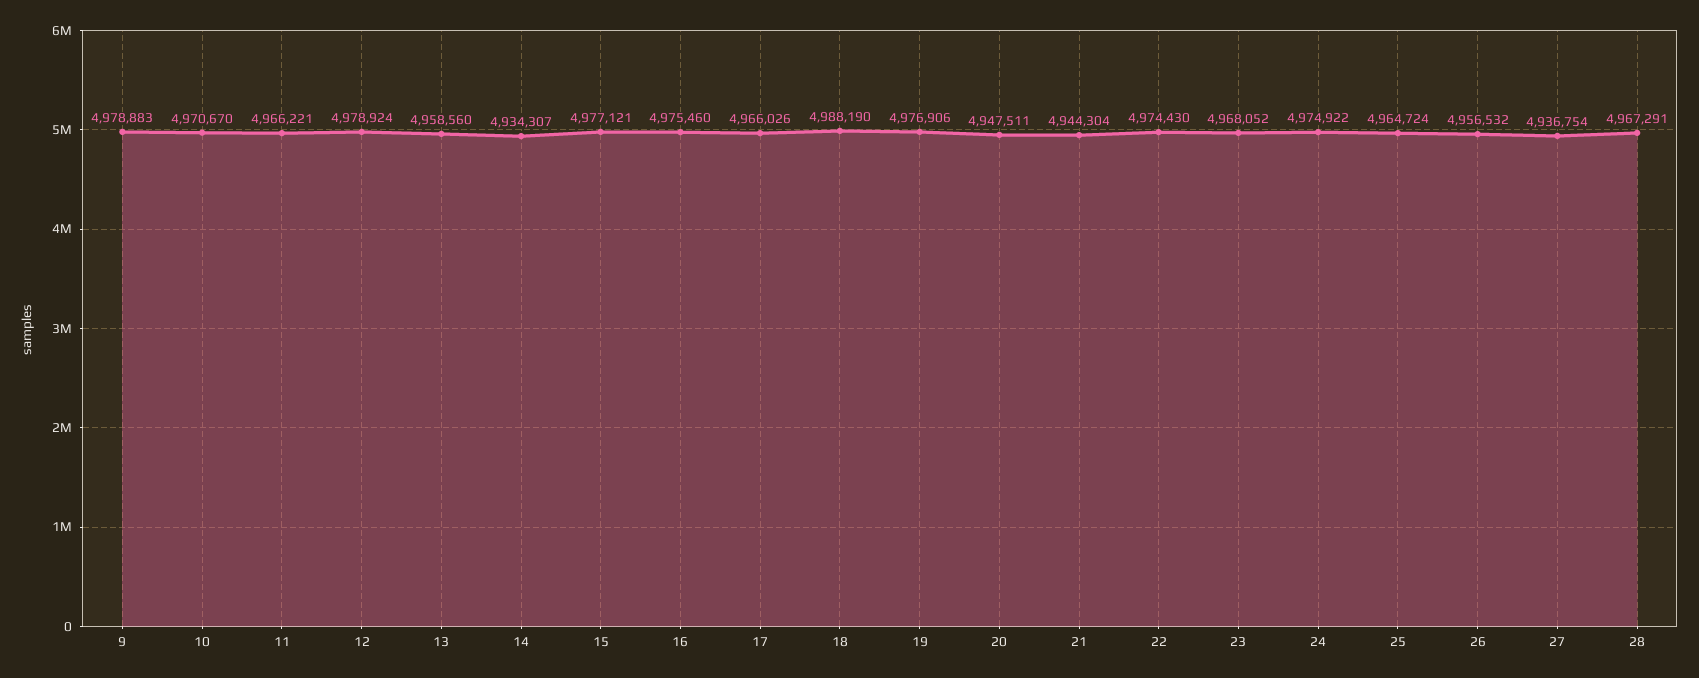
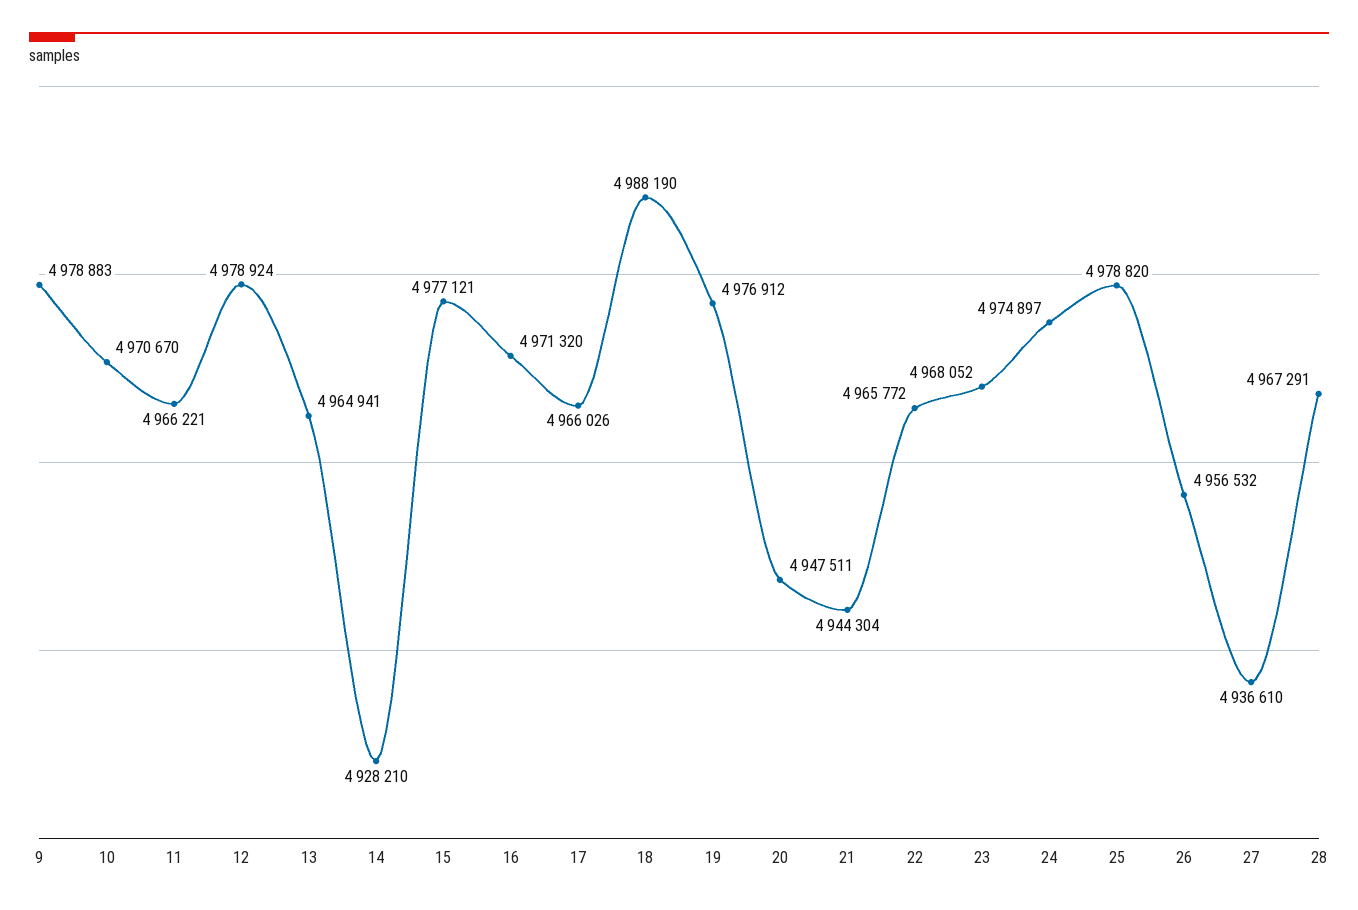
  {
    "9": 4978883,
    "10": 4970670,
    "11": 4966221,
    "12": 4978924,
-   "13": 4958560,
+   "13": 4964941,
-   "14": 4934307,
+   "14": 4928210,
    "15": 4977121,
-   "16": 4975460,
+   "16": 4971320,
    "17": 4966026,
    "18": 4988190,
-   "19": 4976906,
+   "19": 4976912,
    "20": 4947511,
    "21": 4944304,
-   "22": 4974430,
+   "22": 4965772,
    "23": 4968052,
-   "24": 4974922,
+   "24": 4974897,
-   "25": 4964724,
+   "25": 4978820,
    "26": 4956532,
-   "27": 4936754,
+   "27": 4936610,
    "28": 4967291
  }

